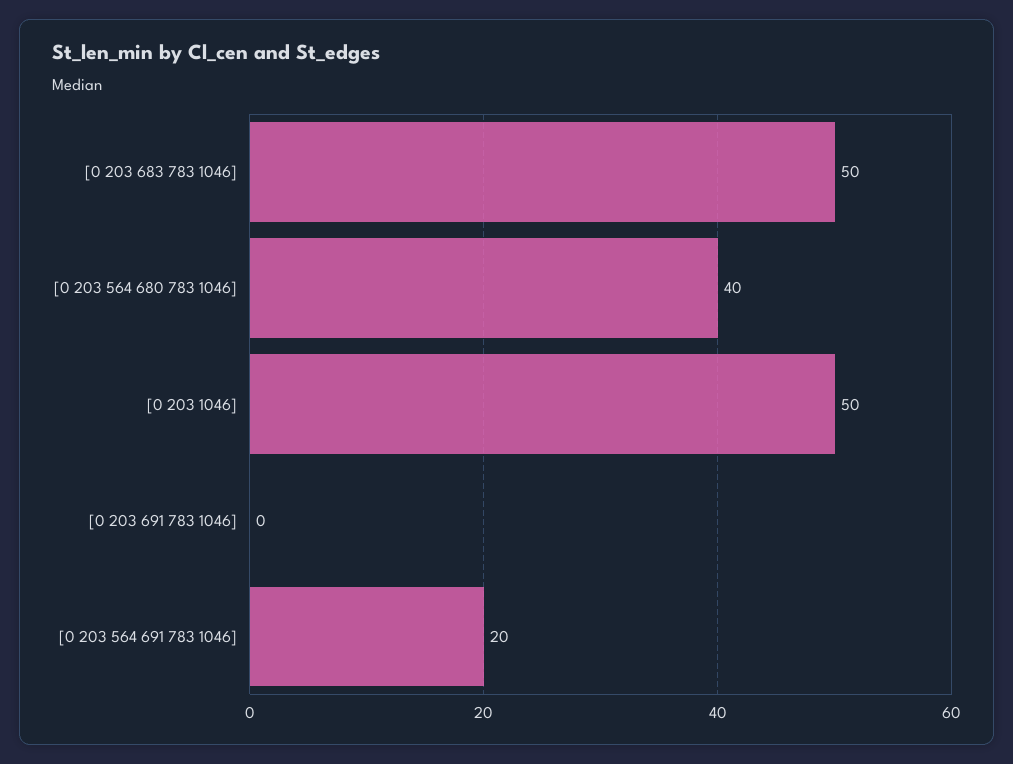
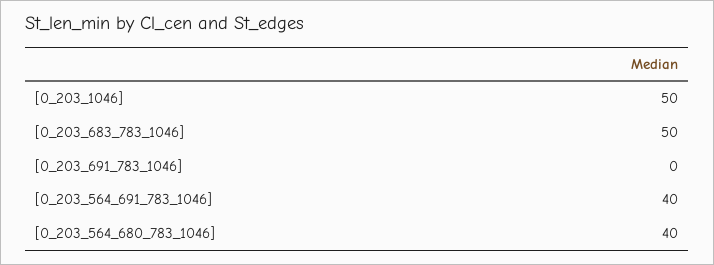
  {
    "[0 203 683 783 1046]": 50,
    "[0 203 564 680 783 1046]": 40,
    "[0 203 1046]": 50,
    "[0 203 691 783 1046]": 0,
-   "[0 203 564 691 783 1046]": 20
+   "[0 203 564 691 783 1046]": 40
  }

